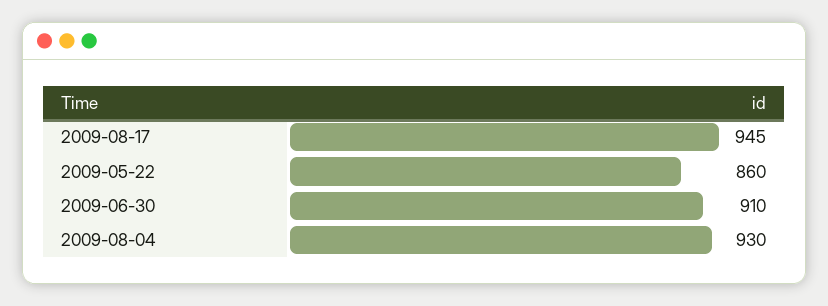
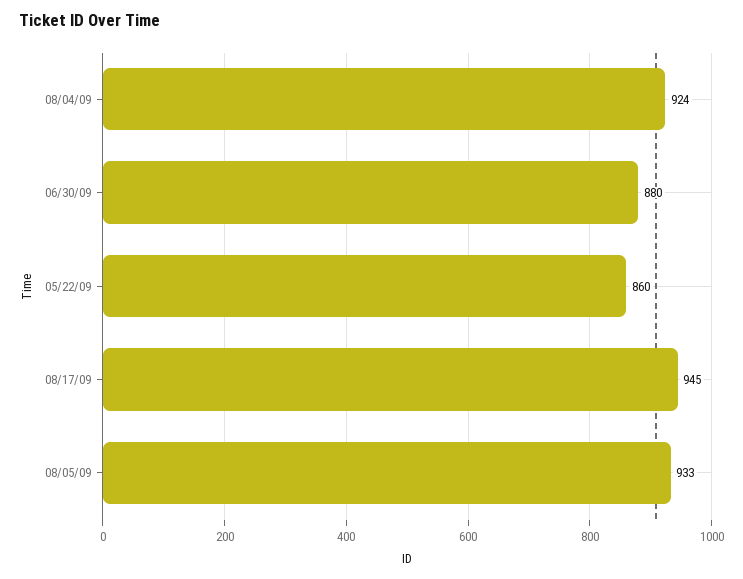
  {
    "2009-08-17": 945,
    "2009-05-22": 860,
-   "2009-06-30": 910,
+   "2009-06-30": 880,
-   "2009-08-04": 930
+   "2009-08-04": 924,
+   "08/05/09": 933
  }

